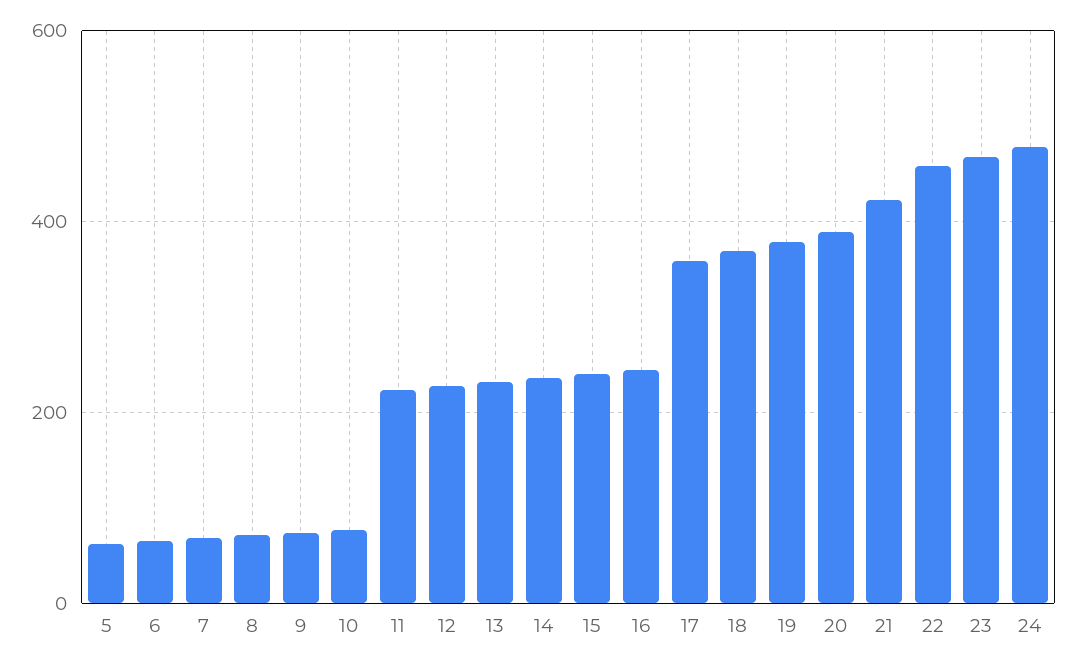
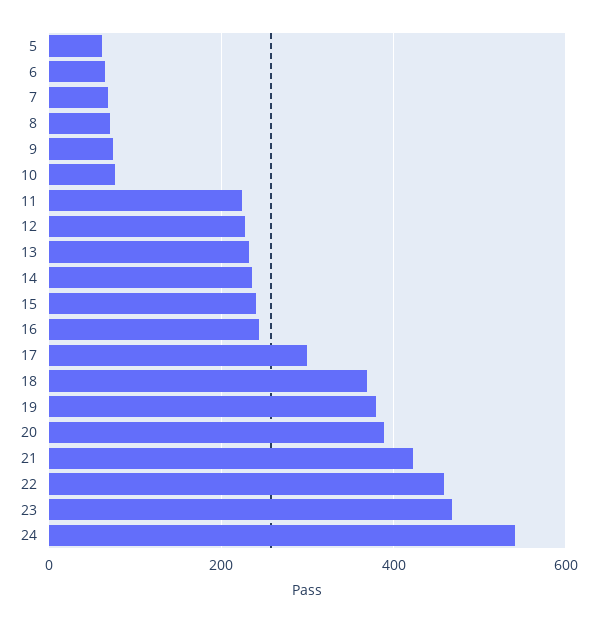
  {
    "5": 60,
    "6": 60,
    "7": 60,
    "8": 80,
    "9": 80,
    "10": 80,
    "11": 220,
    "12": 220,
    "13": 240,
    "14": 240,
    "15": 240,
    "16": 240,
-   "17": 360,
+   "17": 300,
    "18": 360,
    "19": 380,
    "20": 380,
    "21": 420,
    "22": 460,
    "23": 460,
-   "24": 480
+   "24": 540
  }

